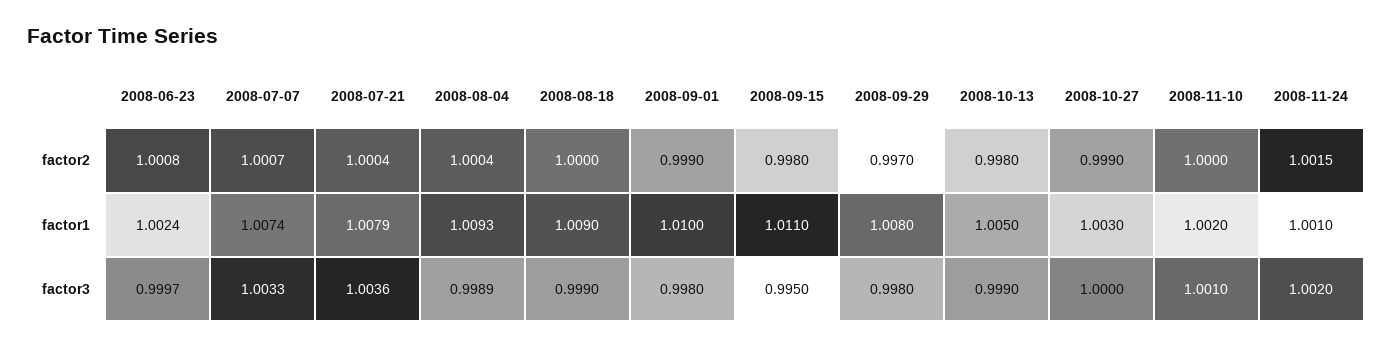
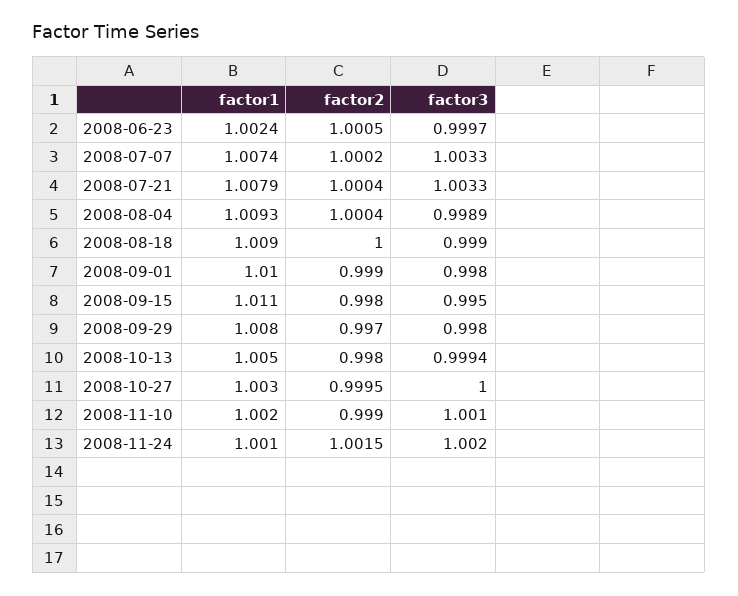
  {
    "2008-06-23": {
-     "factor2": 1.0008,
+     "factor2": 1.0005,
      "factor1": 1.0024,
      "factor3": 0.9997
    },
    "2008-07-07": {
-     "factor2": 1.0007,
+     "factor2": 1.0002,
      "factor1": 1.0074,
      "factor3": 1.0033
    },
    "2008-07-21": {
      "factor2": 1.0004,
      "factor1": 1.0079,
-     "factor3": 1.0036
+     "factor3": 1.0033
    },
    "2008-08-04": {
      "factor2": 1.0004,
      "factor1": 1.0093,
      "factor3": 0.9989
    },
    "2008-08-18": {
      "factor2": 1,
      "factor1": 1.009,
      "factor3": 0.999
    },
    "2008-09-01": {
      "factor2": 0.999,
      "factor1": 1.01,
      "factor3": 0.998
    },
    "2008-09-15": {
      "factor2": 0.998,
      "factor1": 1.011,
      "factor3": 0.995
    },
    "2008-09-29": {
      "factor2": 0.997,
      "factor1": 1.008,
      "factor3": 0.998
    },
    "2008-10-13": {
      "factor2": 0.998,
      "factor1": 1.005,
-     "factor3": 0.999
+     "factor3": 0.9994
    },
    "2008-10-27": {
-     "factor2": 0.999,
+     "factor2": 0.9995,
      "factor1": 1.003,
      "factor3": 1
    },
    "2008-11-10": {
-     "factor2": 1,
+     "factor2": 0.999,
      "factor1": 1.002,
      "factor3": 1.001
    },
    "2008-11-24": {
      "factor2": 1.0015,
      "factor1": 1.001,
      "factor3": 1.002
    }
  }

